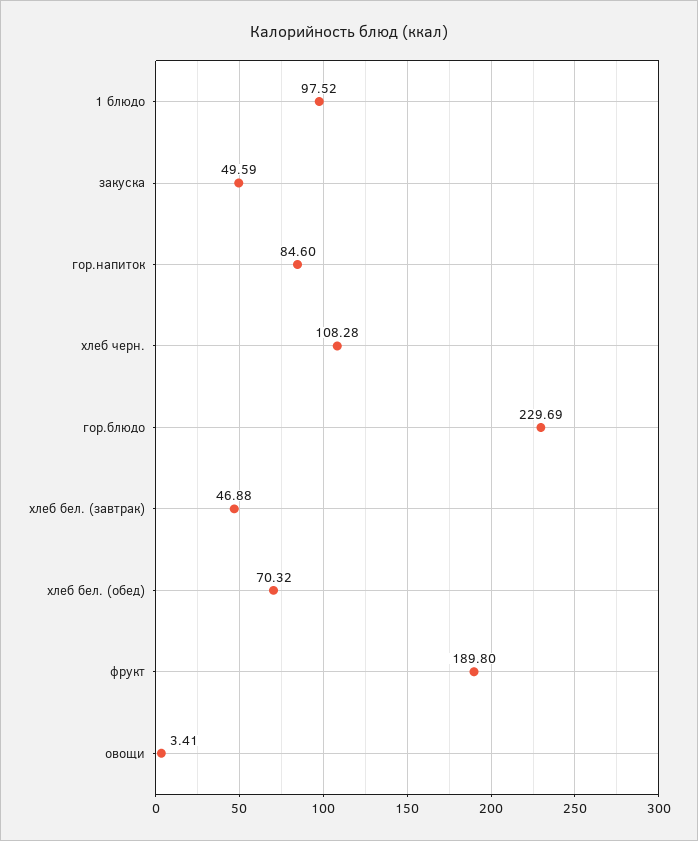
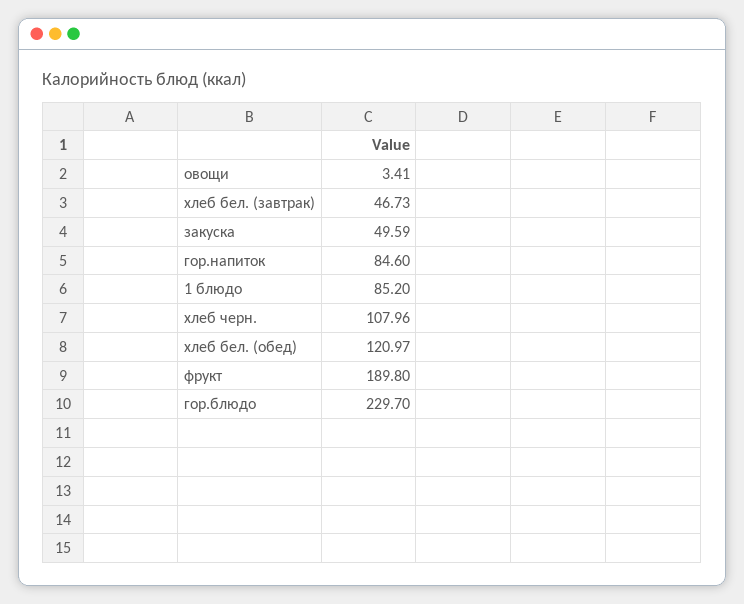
  {
-   "1 блюдо": 97.52,
+   "1 блюдо": 85.2,
    "закуска": 49.59,
    "гор.напиток": 84.6,
-   "хлеб черн.": 108.28,
+   "хлеб черн.": 107.96,
-   "гор.блюдо": 229.69,
+   "гор.блюдо": 229.7,
-   "хлеб бел. (завтрак)": 46.88,
+   "хлеб бел. (завтрак)": 46.73,
-   "хлеб бел. (обед)": 70.32,
+   "хлеб бел. (обед)": 120.97,
    "фрукт": 189.8,
    "овощи": 3.41
  }

